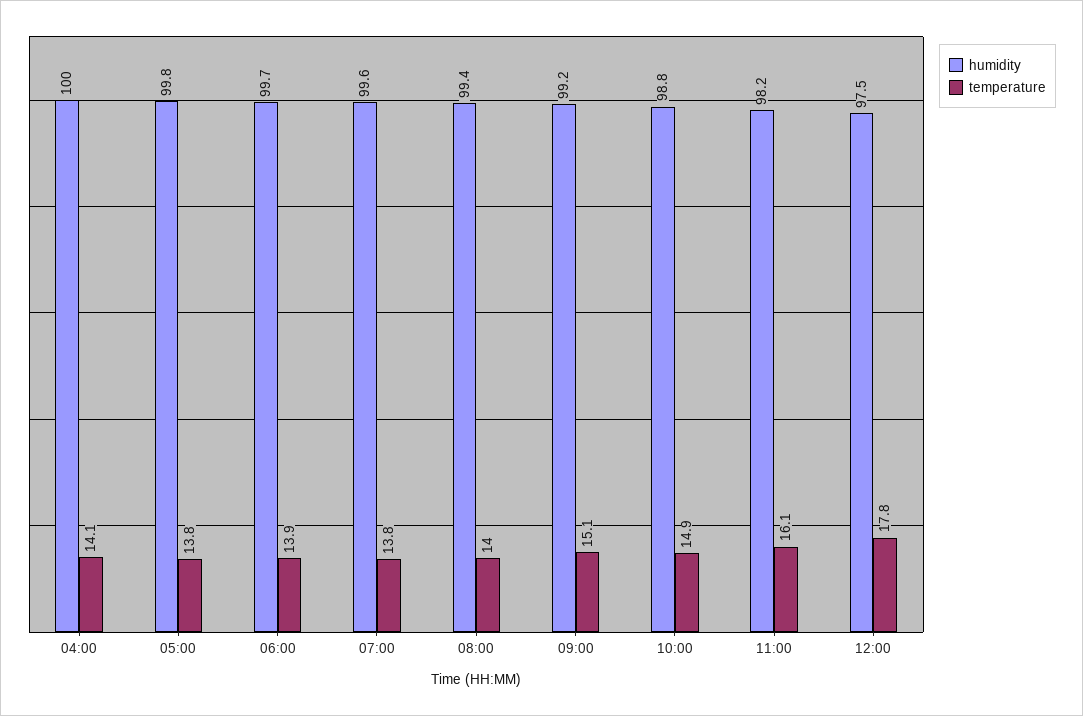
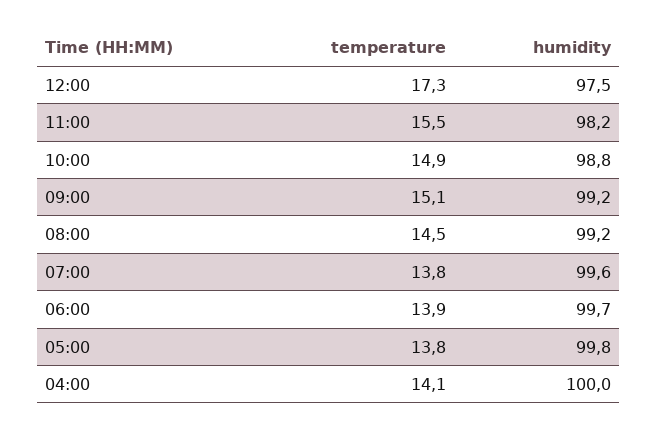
  {
    "humidity": {
      "04:00": 100,
      "05:00": 99.8,
      "06:00": 99.7,
      "07:00": 99.6,
-     "08:00": 99.4,
+     "08:00": 99.2,
      "09:00": 99.2,
      "10:00": 98.8,
      "11:00": 98.2,
      "12:00": 97.5
    },
    "temperature": {
      "04:00": 14.1,
      "05:00": 13.8,
      "06:00": 13.9,
      "07:00": 13.8,
-     "08:00": 14,
+     "08:00": 14.5,
      "09:00": 15.1,
      "10:00": 14.9,
-     "11:00": 16.1,
+     "11:00": 15.5,
-     "12:00": 17.8
+     "12:00": 17.3
    }
  }

